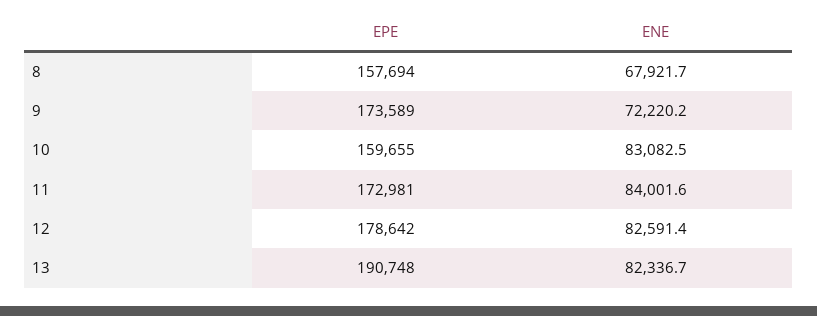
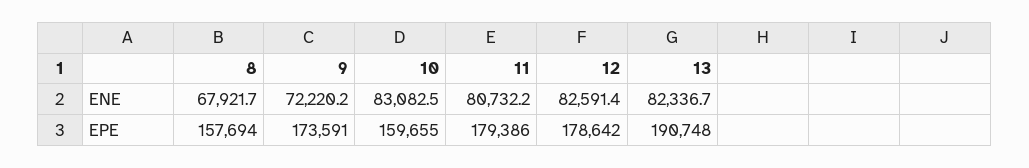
  {
    "EPE": {
      "8": 157694,
-     "9": 173589,
+     "9": 173591,
      "10": 159655,
-     "11": 172981,
+     "11": 179386,
      "12": 178642,
      "13": 190748
    },
    "ENE": {
      "8": 67921.7,
      "9": 72220.2,
      "10": 83082.5,
-     "11": 84001.6,
+     "11": 80732.2,
      "12": 82591.4,
      "13": 82336.7
    }
  }

